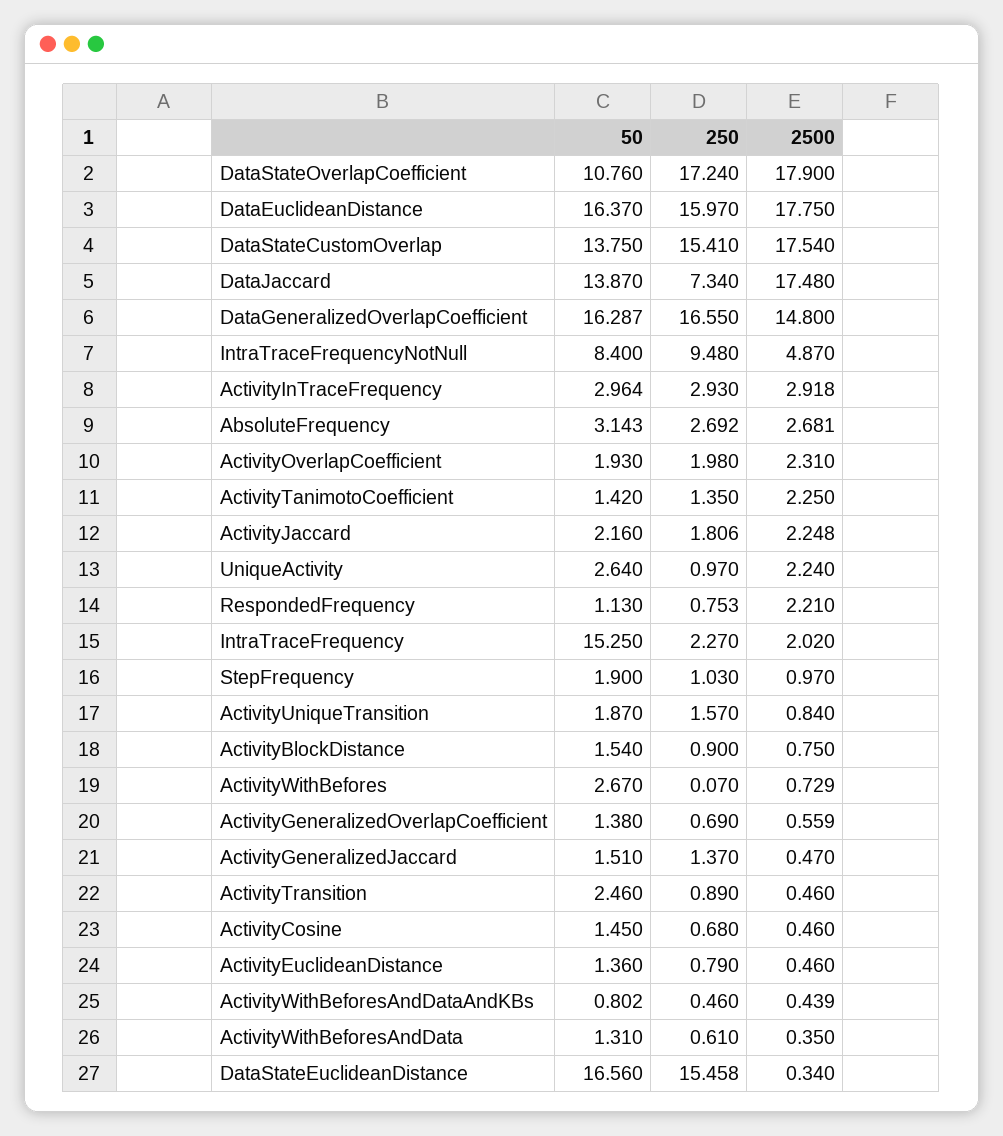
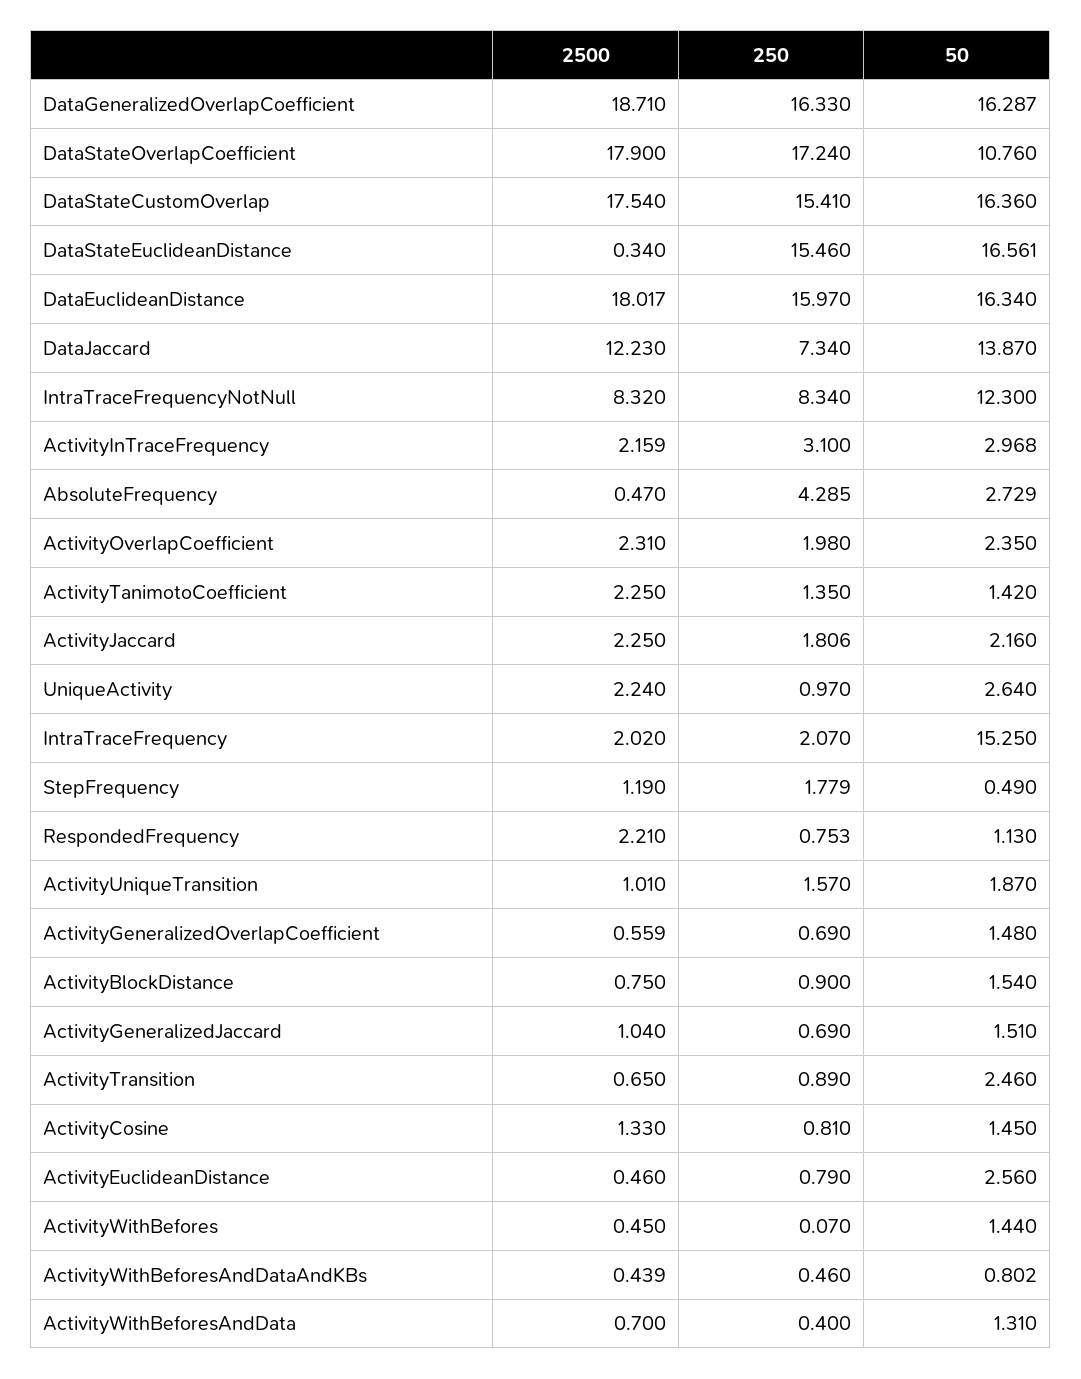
  {
    "50": {
      "DataStateOverlapCoefficient": 10.76,
-     "DataEuclideanDistance": 16.37,
+     "DataEuclideanDistance": 16.34,
-     "DataStateCustomOverlap": 13.75,
+     "DataStateCustomOverlap": 16.36,
      "DataJaccard": 13.87,
      "DataGeneralizedOverlapCoefficient": 16.287,
-     "IntraTraceFrequencyNotNull": 8.4,
+     "IntraTraceFrequencyNotNull": 12.3,
-     "ActivityInTraceFrequency": 2.964,
+     "ActivityInTraceFrequency": 2.968,
-     "AbsoluteFrequency": 3.143,
+     "AbsoluteFrequency": 2.729,
-     "ActivityOverlapCoefficient": 1.93,
+     "ActivityOverlapCoefficient": 2.35,
      "ActivityTanimotoCoefficient": 1.42,
      "ActivityJaccard": 2.16,
      "UniqueActivity": 2.64,
      "RespondedFrequency": 1.13,
      "IntraTraceFrequency": 15.25,
-     "StepFrequency": 1.9,
+     "StepFrequency": 0.49,
      "ActivityUniqueTransition": 1.87,
      "ActivityBlockDistance": 1.54,
-     "ActivityWithBefores": 2.67,
+     "ActivityWithBefores": 1.44,
-     "ActivityGeneralizedOverlapCoefficient": 1.38,
+     "ActivityGeneralizedOverlapCoefficient": 1.48,
      "ActivityGeneralizedJaccard": 1.51,
      "ActivityTransition": 2.46,
      "ActivityCosine": 1.45,
-     "ActivityEuclideanDistance": 1.36,
+     "ActivityEuclideanDistance": 2.56,
      "ActivityWithBeforesAndDataAndKBs": 0.802,
      "ActivityWithBeforesAndData": 1.31,
-     "DataStateEuclideanDistance": 16.56
+     "DataStateEuclideanDistance": 16.561
    },
    "250": {
      "DataStateOverlapCoefficient": 17.24,
      "DataEuclideanDistance": 15.97,
      "DataStateCustomOverlap": 15.41,
      "DataJaccard": 7.34,
-     "DataGeneralizedOverlapCoefficient": 16.55,
+     "DataGeneralizedOverlapCoefficient": 16.33,
-     "IntraTraceFrequencyNotNull": 9.48,
+     "IntraTraceFrequencyNotNull": 8.34,
-     "ActivityInTraceFrequency": 2.93,
+     "ActivityInTraceFrequency": 3.1,
-     "AbsoluteFrequency": 2.692,
+     "AbsoluteFrequency": 4.285,
      "ActivityOverlapCoefficient": 1.98,
      "ActivityTanimotoCoefficient": 1.35,
      "ActivityJaccard": 1.806,
      "UniqueActivity": 0.97,
      "RespondedFrequency": 0.753,
-     "IntraTraceFrequency": 2.27,
+     "IntraTraceFrequency": 2.07,
-     "StepFrequency": 1.03,
+     "StepFrequency": 1.779,
      "ActivityUniqueTransition": 1.57,
      "ActivityBlockDistance": 0.9,
      "ActivityWithBefores": 0.07,
      "ActivityGeneralizedOverlapCoefficient": 0.69,
-     "ActivityGeneralizedJaccard": 1.37,
+     "ActivityGeneralizedJaccard": 0.69,
      "ActivityTransition": 0.89,
-     "ActivityCosine": 0.68,
+     "ActivityCosine": 0.81,
      "ActivityEuclideanDistance": 0.79,
      "ActivityWithBeforesAndDataAndKBs": 0.46,
-     "ActivityWithBeforesAndData": 0.61,
+     "ActivityWithBeforesAndData": 0.4,
-     "DataStateEuclideanDistance": 15.458
+     "DataStateEuclideanDistance": 15.46
    },
    "2500": {
      "DataStateOverlapCoefficient": 17.9,
-     "DataEuclideanDistance": 17.75,
+     "DataEuclideanDistance": 18.017,
      "DataStateCustomOverlap": 17.54,
-     "DataJaccard": 17.48,
+     "DataJaccard": 12.23,
-     "DataGeneralizedOverlapCoefficient": 14.8,
+     "DataGeneralizedOverlapCoefficient": 18.71,
-     "IntraTraceFrequencyNotNull": 4.87,
+     "IntraTraceFrequencyNotNull": 8.32,
-     "ActivityInTraceFrequency": 2.918,
+     "ActivityInTraceFrequency": 2.159,
-     "AbsoluteFrequency": 2.681,
+     "AbsoluteFrequency": 0.47,
      "ActivityOverlapCoefficient": 2.31,
      "ActivityTanimotoCoefficient": 2.25,
-     "ActivityJaccard": 2.248,
+     "ActivityJaccard": 2.25,
      "UniqueActivity": 2.24,
      "RespondedFrequency": 2.21,
      "IntraTraceFrequency": 2.02,
-     "StepFrequency": 0.97,
+     "StepFrequency": 1.19,
-     "ActivityUniqueTransition": 0.84,
+     "ActivityUniqueTransition": 1.01,
      "ActivityBlockDistance": 0.75,
-     "ActivityWithBefores": 0.729,
+     "ActivityWithBefores": 0.45,
      "ActivityGeneralizedOverlapCoefficient": 0.559,
-     "ActivityGeneralizedJaccard": 0.47,
+     "ActivityGeneralizedJaccard": 1.04,
-     "ActivityTransition": 0.46,
+     "ActivityTransition": 0.65,
-     "ActivityCosine": 0.46,
+     "ActivityCosine": 1.33,
      "ActivityEuclideanDistance": 0.46,
      "ActivityWithBeforesAndDataAndKBs": 0.439,
-     "ActivityWithBeforesAndData": 0.35,
+     "ActivityWithBeforesAndData": 0.7,
      "DataStateEuclideanDistance": 0.34
    }
  }

